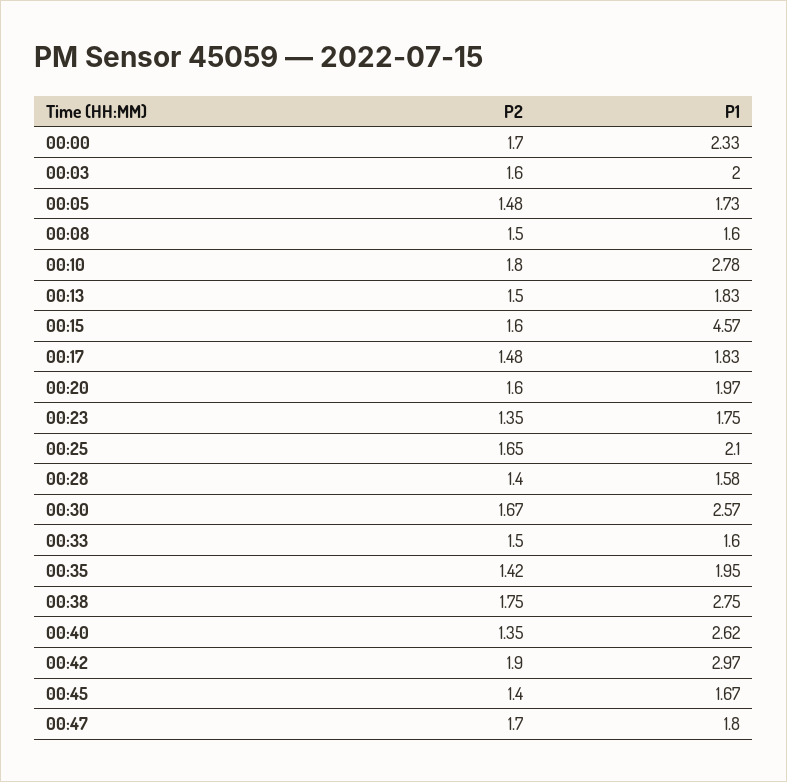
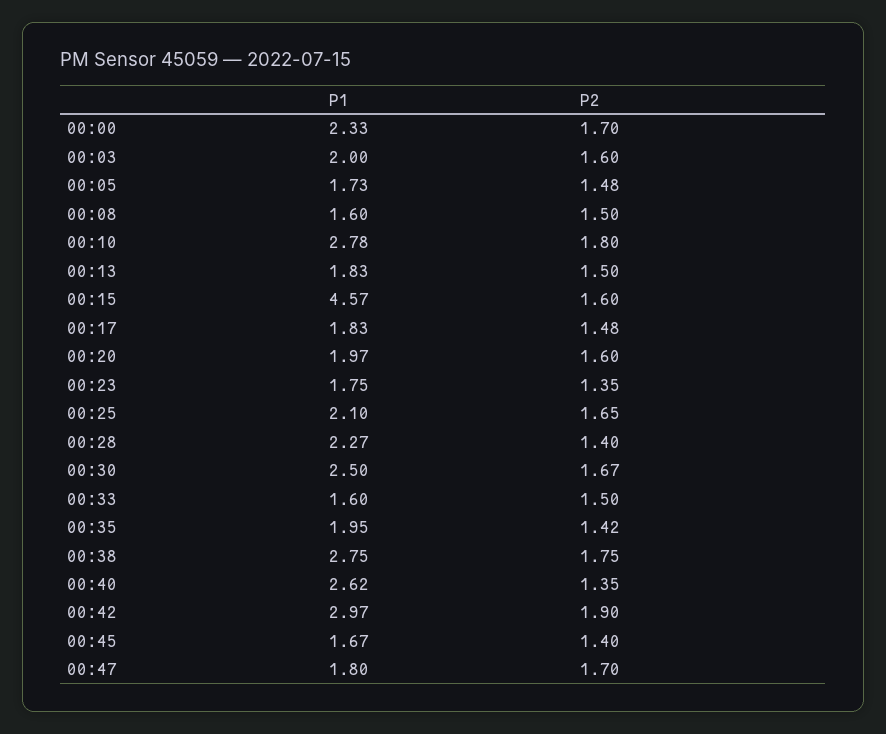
  {
    "P2": {
      "00:00": 1.7,
      "00:03": 1.6,
      "00:05": 1.48,
      "00:08": 1.5,
      "00:10": 1.8,
      "00:13": 1.5,
      "00:15": 1.6,
      "00:17": 1.48,
      "00:20": 1.6,
      "00:23": 1.35,
      "00:25": 1.65,
      "00:28": 1.4,
      "00:30": 1.67,
      "00:33": 1.5,
      "00:35": 1.42,
      "00:38": 1.75,
      "00:40": 1.35,
      "00:42": 1.9,
      "00:45": 1.4,
      "00:47": 1.7
    },
    "P1": {
      "00:00": 2.33,
      "00:03": 2,
      "00:05": 1.73,
      "00:08": 1.6,
      "00:10": 2.78,
      "00:13": 1.83,
      "00:15": 4.57,
      "00:17": 1.83,
      "00:20": 1.97,
      "00:23": 1.75,
      "00:25": 2.1,
-     "00:28": 1.58,
+     "00:28": 2.27,
-     "00:30": 2.57,
+     "00:30": 2.5,
      "00:33": 1.6,
      "00:35": 1.95,
      "00:38": 2.75,
      "00:40": 2.62,
      "00:42": 2.97,
      "00:45": 1.67,
      "00:47": 1.8
    }
  }

